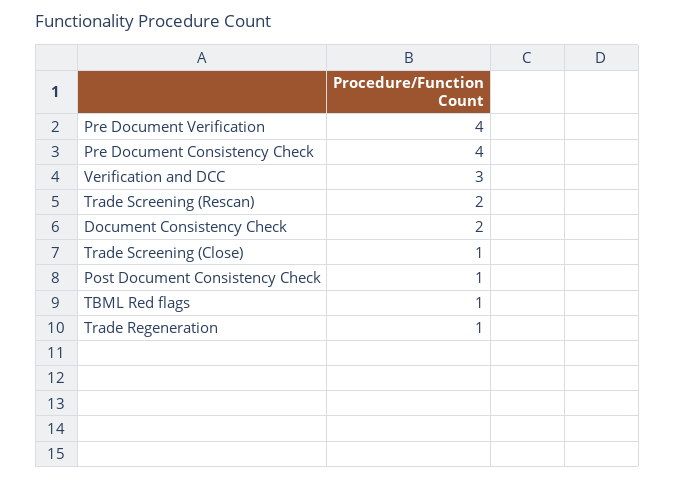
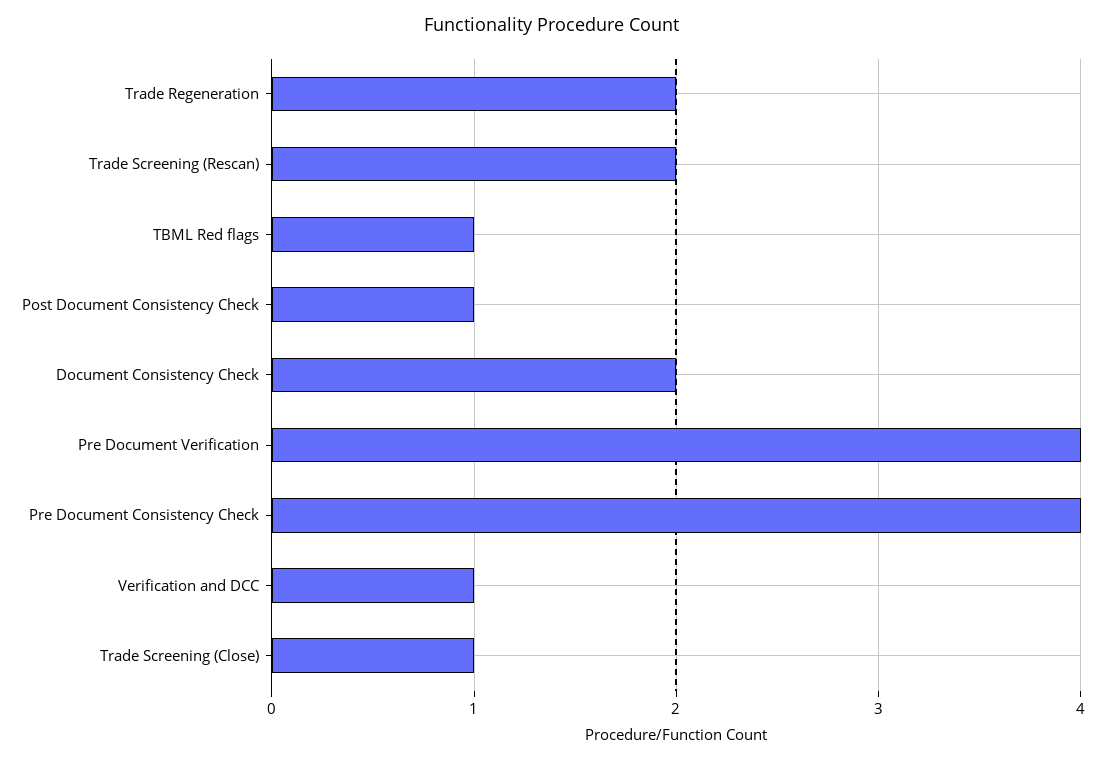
  {
    "Pre Document Verification": 4,
    "Pre Document Consistency Check": 4,
-   "Verification and DCC": 3,
+   "Verification and DCC": 1,
    "Trade Screening (Rescan)": 2,
    "Document Consistency Check": 2,
    "Trade Screening (Close)": 1,
    "Post Document Consistency Check": 1,
    "TBML Red flags": 1,
-   "Trade Regeneration": 1
+   "Trade Regeneration": 2
  }

